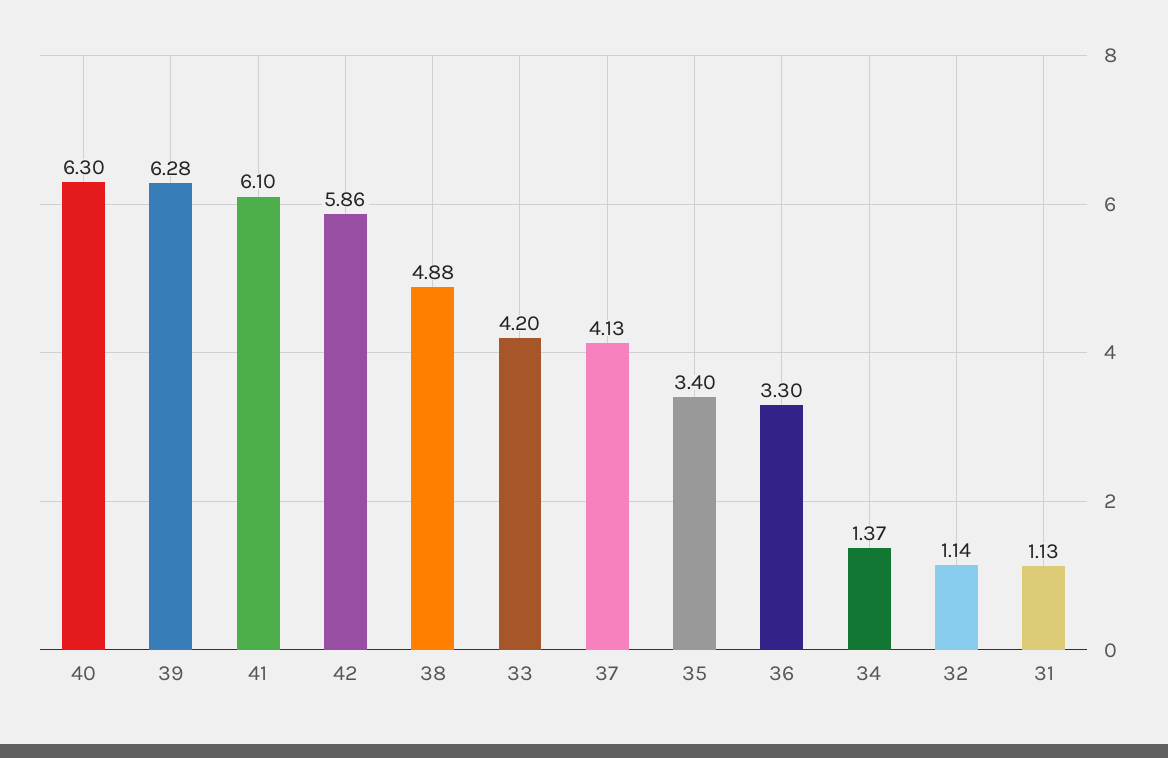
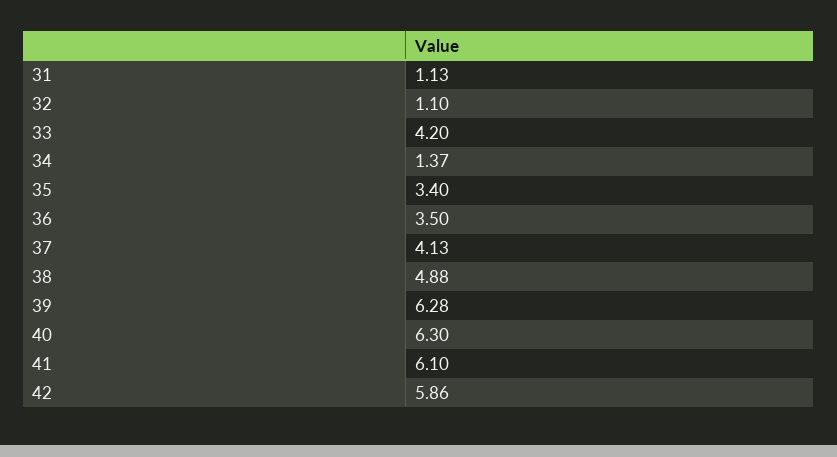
  {
    "40": 6.3,
    "39": 6.28,
    "41": 6.1,
    "42": 5.86,
    "38": 4.88,
    "33": 4.2,
    "37": 4.13,
    "35": 3.4,
-   "36": 3.3,
+   "36": 3.5,
    "34": 1.37,
-   "32": 1.14,
+   "32": 1.1,
    "31": 1.13
  }

